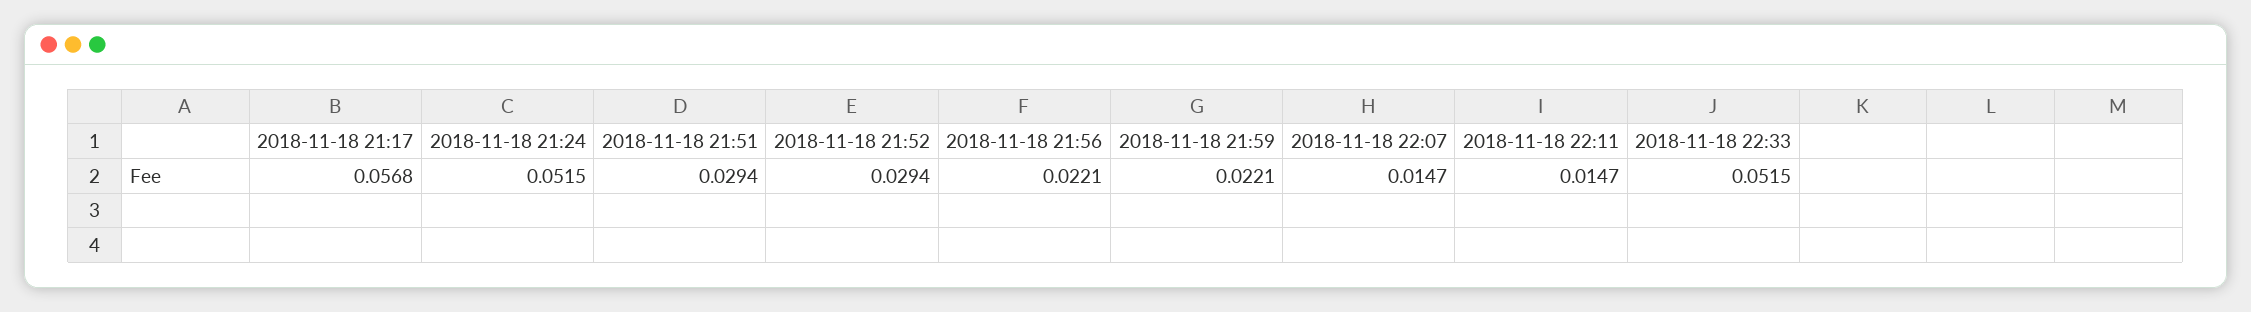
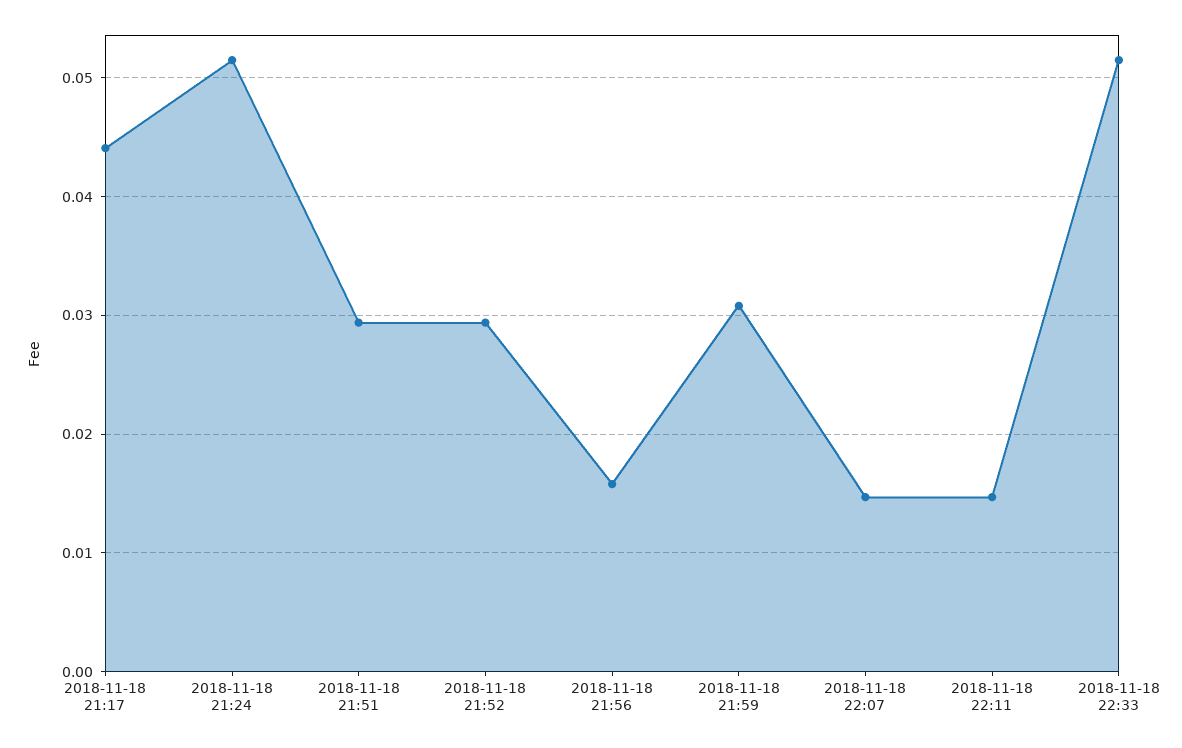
  {
-   "2018-11-18 21:17": 0.0568,
+   "2018-11-18 21:17": 0.044,
    "2018-11-18 21:24": 0.0515,
    "2018-11-18 21:51": 0.0294,
    "2018-11-18 21:52": 0.0294,
-   "2018-11-18 21:56": 0.0221,
+   "2018-11-18 21:56": 0.016,
-   "2018-11-18 21:59": 0.0221,
+   "2018-11-18 21:59": 0.031,
    "2018-11-18 22:07": 0.0147,
    "2018-11-18 22:11": 0.0147,
    "2018-11-18 22:33": 0.0515
  }

